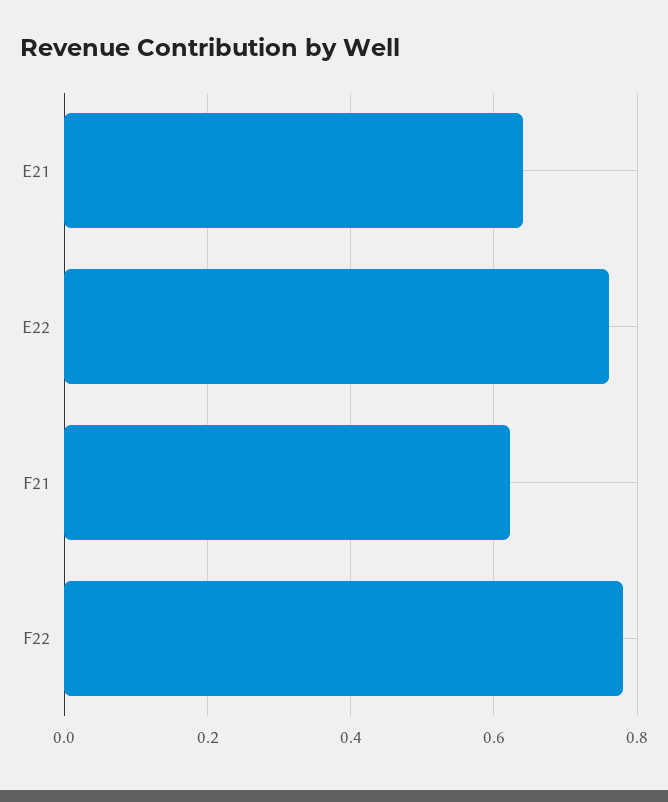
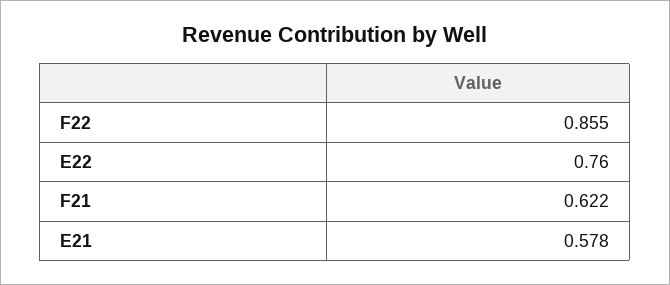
  {
-   "E21": 0.64,
+   "E21": 0.578,
    "E22": 0.76,
    "F21": 0.622,
-   "F22": 0.78
+   "F22": 0.855
  }

